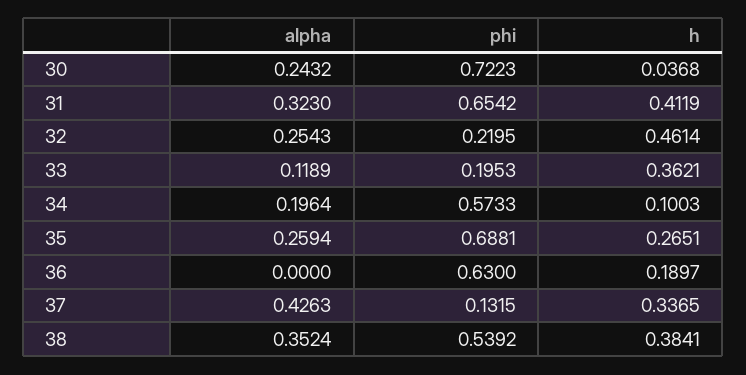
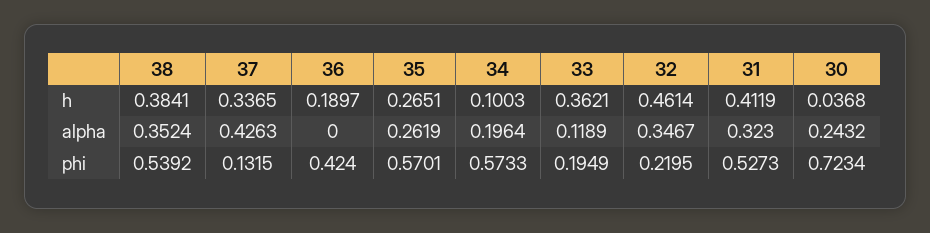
  {
    "alpha": {
      "30": 0.2432,
      "31": 0.323,
-     "32": 0.2543,
+     "32": 0.3467,
      "33": 0.1189,
      "34": 0.1964,
-     "35": 0.2594,
+     "35": 0.2619,
      "36": 0,
      "37": 0.4263,
      "38": 0.3524
    },
    "phi": {
-     "30": 0.7223,
+     "30": 0.7234,
-     "31": 0.6542,
+     "31": 0.5273,
      "32": 0.2195,
-     "33": 0.1953,
+     "33": 0.1949,
      "34": 0.5733,
-     "35": 0.6881,
+     "35": 0.5701,
-     "36": 0.63,
+     "36": 0.424,
      "37": 0.1315,
      "38": 0.5392
    },
    "h": {
      "30": 0.0368,
      "31": 0.4119,
      "32": 0.4614,
      "33": 0.3621,
      "34": 0.1003,
      "35": 0.2651,
      "36": 0.1897,
      "37": 0.3365,
      "38": 0.3841
    }
  }

